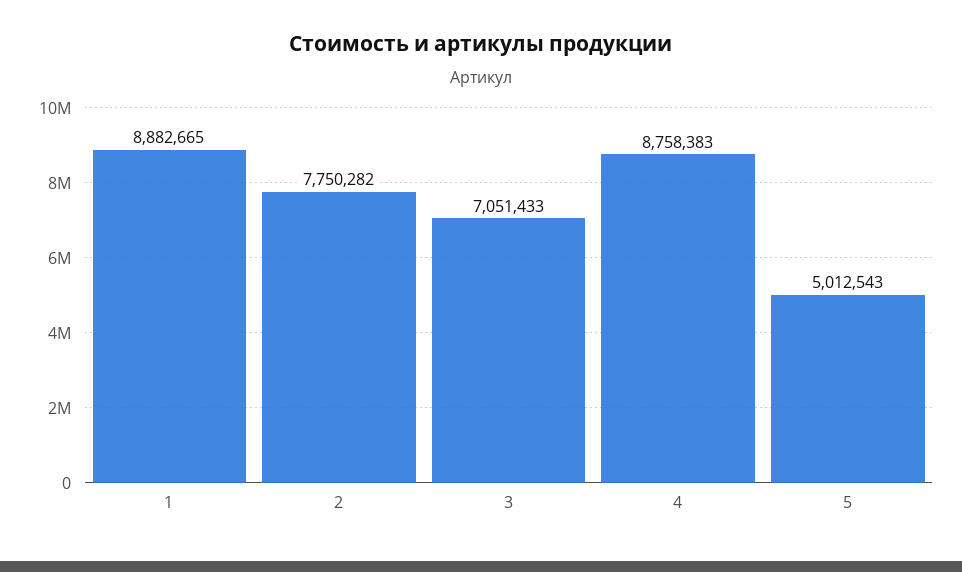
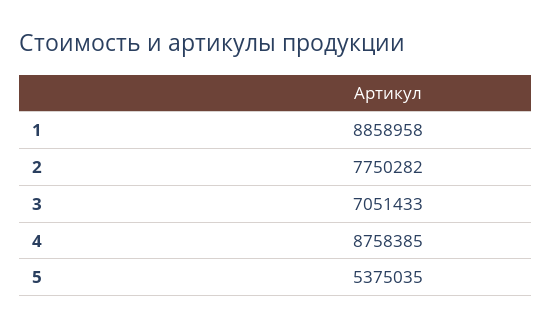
  {
-   "1": 8882665,
+   "1": 8858958,
    "2": 7750282,
    "3": 7051433,
-   "4": 8758383,
+   "4": 8758385,
-   "5": 5012543
+   "5": 5375035
  }

